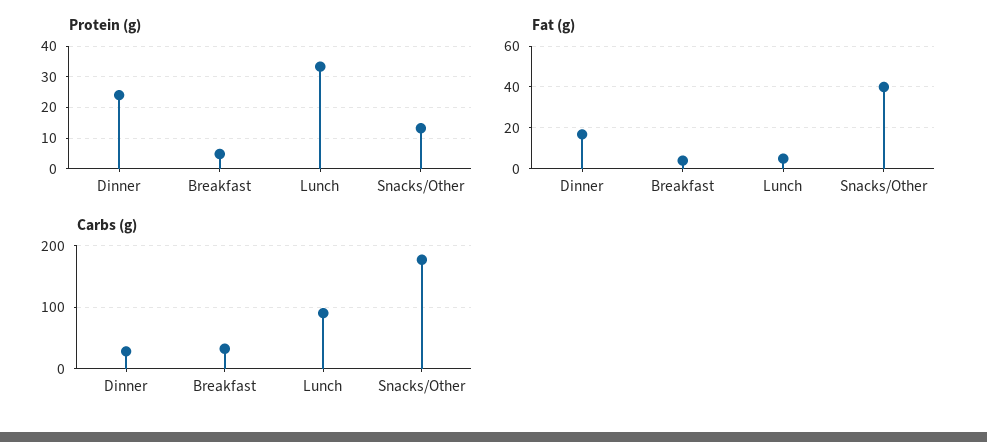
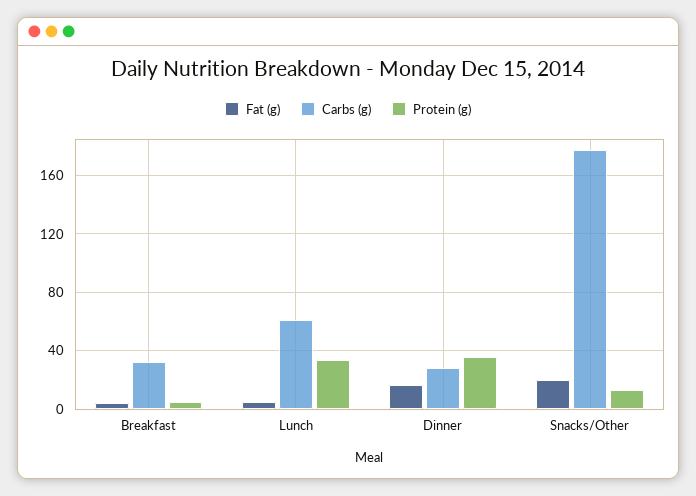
  {
    "Protein (g)": {
-     "Dinner": 24,
+     "Dinner": 35,
      "Breakfast": 4,
      "Lunch": 34,
      "Snacks/Other": 14
    },
    "Fat (g)": {
      "Dinner": 15,
      "Breakfast": 5,
      "Lunch": 5,
-     "Snacks/Other": 40
+     "Snacks/Other": 20
    },
    "Carbs (g)": {
      "Dinner": 30,
      "Breakfast": 30,
-     "Lunch": 90,
+     "Lunch": 60,
      "Snacks/Other": 175
    }
  }

